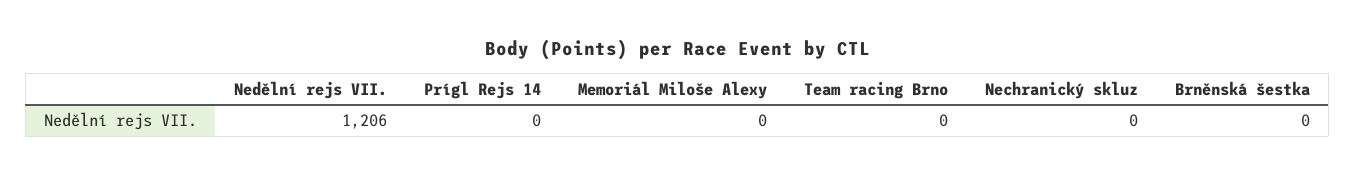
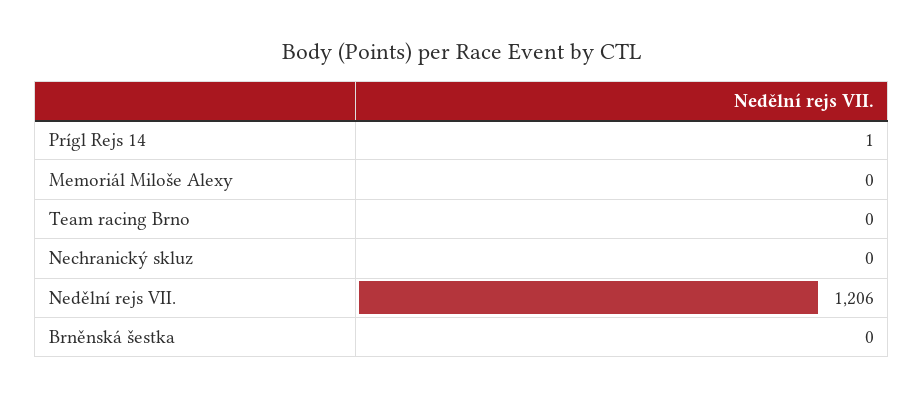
  {
    "Nedělní rejs VII.": 1206,
-   "Prígl Rejs 14": 0,
+   "Prígl Rejs 14": 1,
    "Memoriál Miloše Alexy": 0,
    "Team racing Brno": 0,
    "Nechranický skluz": 0,
    "Brněnská šestka": 0
  }

